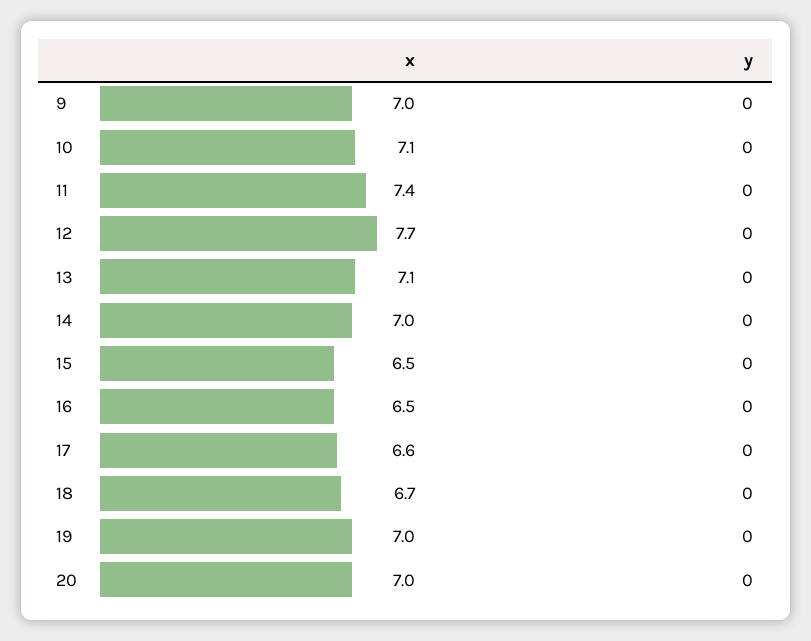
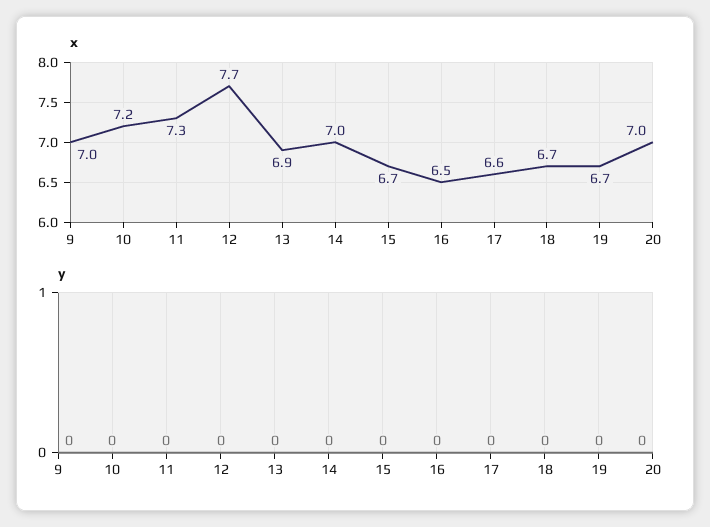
  {
    "x": {
      "9": 7,
-     "10": 7.1,
+     "10": 7.2,
-     "11": 7.4,
+     "11": 7.3,
      "12": 7.7,
-     "13": 7.1,
+     "13": 6.9,
      "14": 7,
-     "15": 6.5,
+     "15": 6.7,
      "16": 6.5,
      "17": 6.6,
      "18": 6.7,
-     "19": 7,
+     "19": 6.7,
      "20": 7
    },
    "y": {
      "9": 0,
      "10": 0,
      "11": 0,
      "12": 0,
      "13": 0,
      "14": 0,
      "15": 0,
      "16": 0,
      "17": 0,
      "18": 0,
      "19": 0,
      "20": 0
    }
  }

